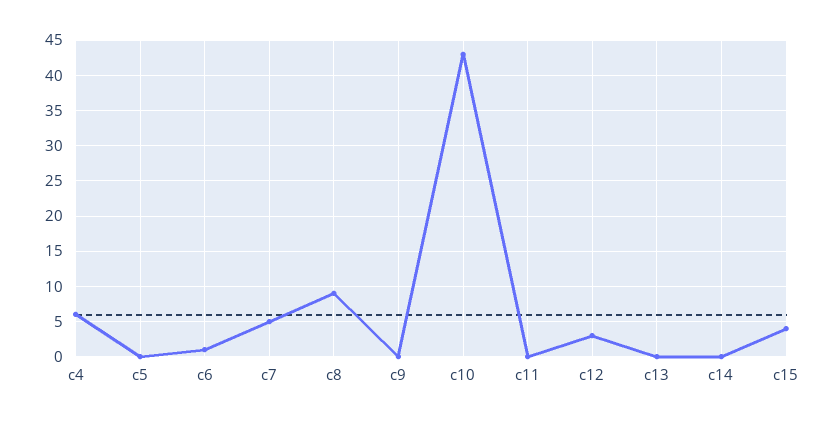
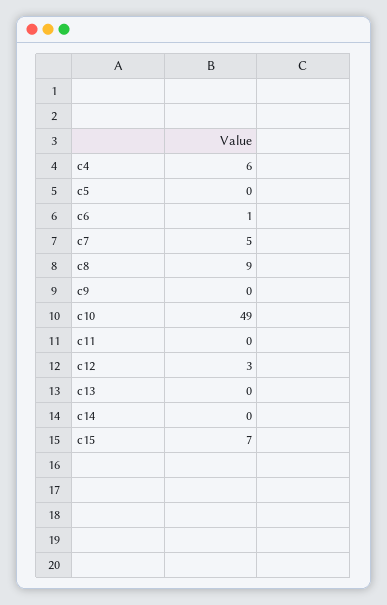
  {
    "c4": 6,
    "c5": 0,
    "c6": 1,
    "c7": 5,
    "c8": 9,
    "c9": 0,
-   "c10": 43,
+   "c10": 49,
    "c11": 0,
    "c12": 3,
    "c13": 0,
    "c14": 0,
-   "c15": 4
+   "c15": 7
  }

